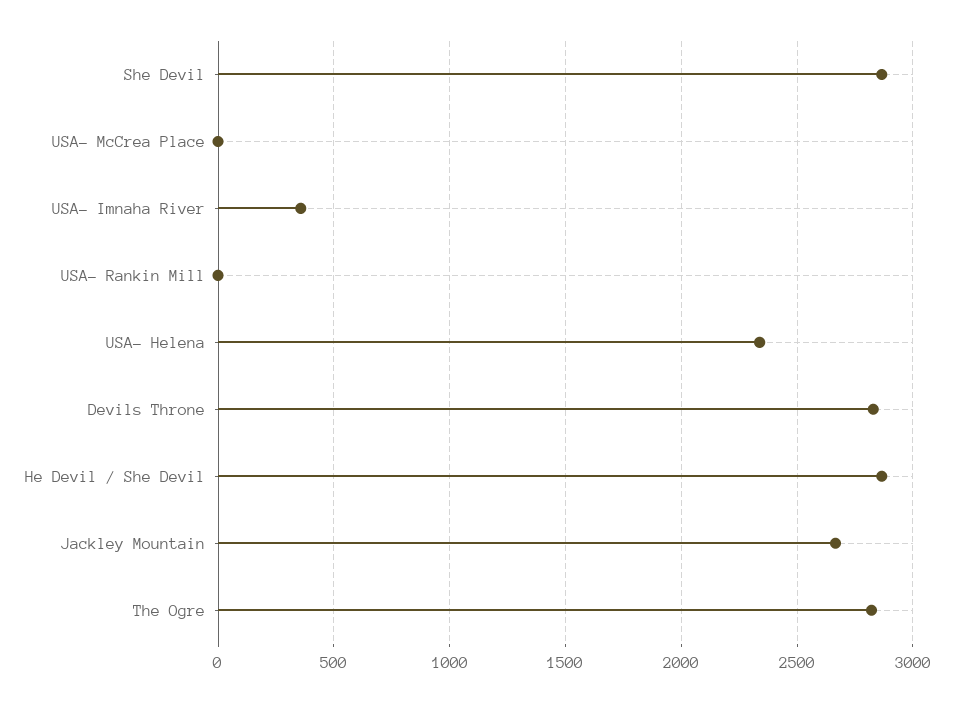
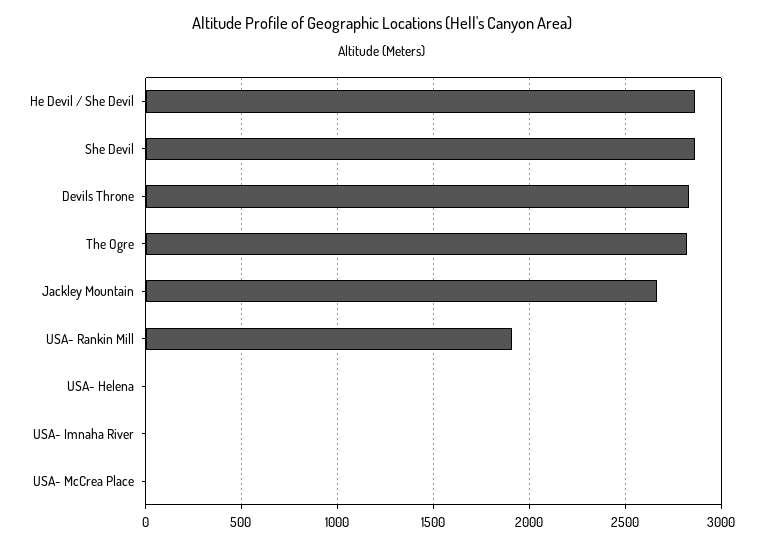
  {
    "She Devil": 2850,
    "USA- McCrea Place": 0,
-   "USA- Imnaha River": 350,
+   "USA- Imnaha River": 0,
-   "USA- Rankin Mill": 0,
+   "USA- Rankin Mill": 1900,
-   "USA- Helena": 2350,
+   "USA- Helena": 0,
    "Devils Throne": 2850,
    "He Devil / She Devil": 2850,
    "Jackley Mountain": 2650,
    "The Ogre": 2800
  }

